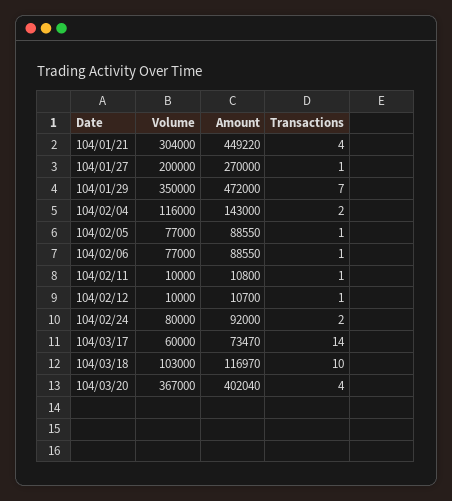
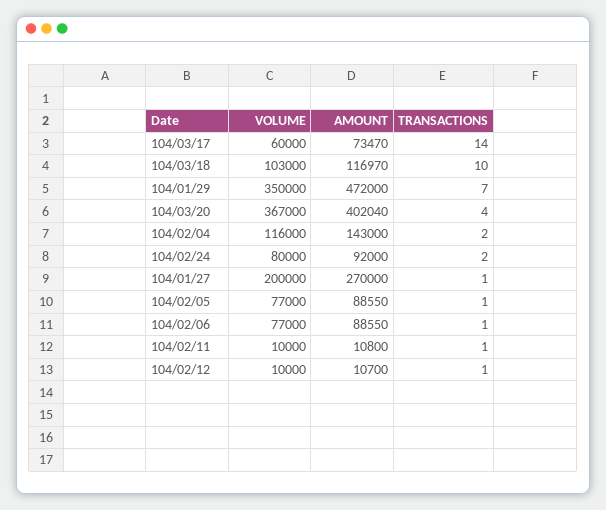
  {
    "Volume": {
-     "104/01/21": 304000,
      "104/01/27": 200000,
      "104/01/29": 350000,
      "104/02/04": 116000,
      "104/02/05": 77000,
      "104/02/06": 77000,
      "104/02/11": 10000,
      "104/02/12": 10000,
      "104/02/24": 80000,
      "104/03/17": 60000,
      "104/03/18": 103000,
      "104/03/20": 367000
    },
    "Amount": {
-     "104/01/21": 449220,
      "104/01/27": 270000,
      "104/01/29": 472000,
      "104/02/04": 143000,
      "104/02/05": 88550,
      "104/02/06": 88550,
      "104/02/11": 10800,
      "104/02/12": 10700,
      "104/02/24": 92000,
      "104/03/17": 73470,
      "104/03/18": 116970,
      "104/03/20": 402040
    },
    "Transactions": {
-     "104/01/21": 4,
      "104/01/27": 1,
      "104/01/29": 7,
      "104/02/04": 2,
      "104/02/05": 1,
      "104/02/06": 1,
      "104/02/11": 1,
      "104/02/12": 1,
      "104/02/24": 2,
      "104/03/17": 14,
      "104/03/18": 10,
      "104/03/20": 4
    }
  }

